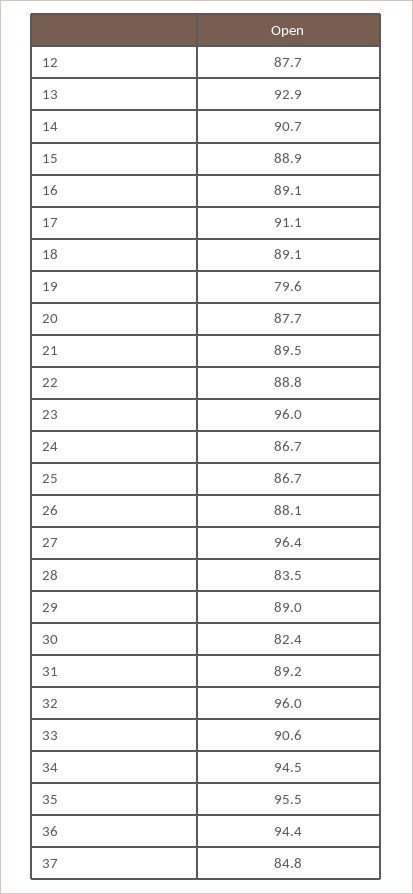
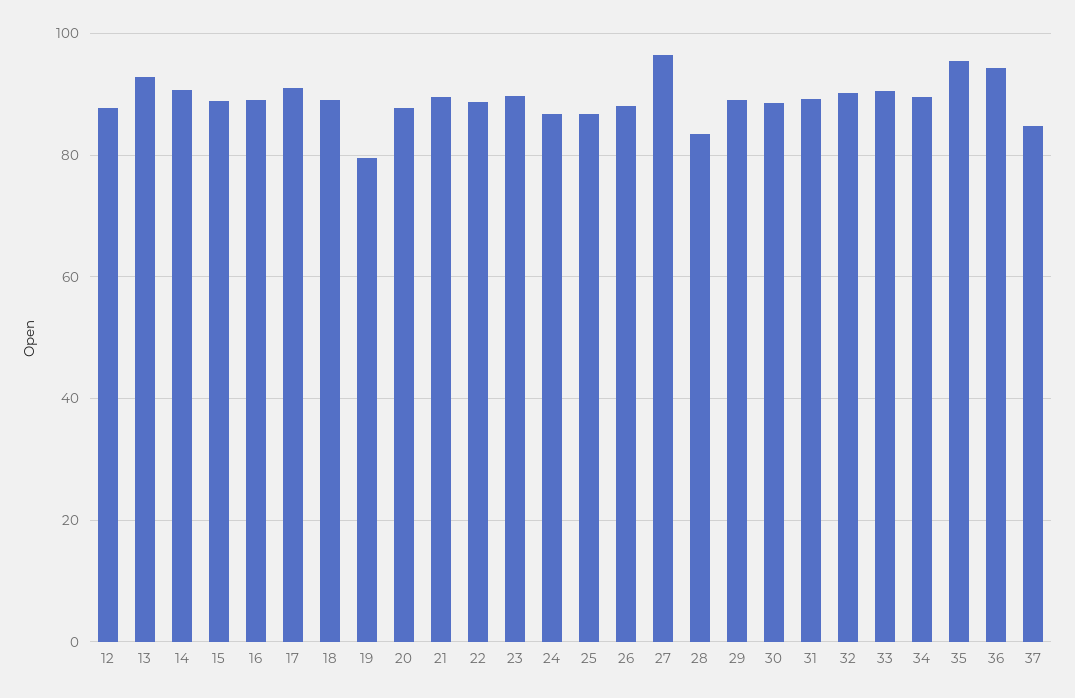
  {
    "12": 87.7,
    "13": 92.9,
    "14": 90.7,
    "15": 88.9,
    "16": 89.1,
    "17": 91.1,
    "18": 89.1,
    "19": 79.6,
    "20": 87.7,
    "21": 89.5,
    "22": 88.8,
-   "23": 96,
+   "23": 90,
    "24": 86.7,
    "25": 86.7,
    "26": 88.1,
    "27": 96.4,
    "28": 83.5,
    "29": 89,
-   "30": 82.4,
+   "30": 88,
    "31": 89.2,
-   "32": 96,
+   "32": 90,
    "33": 90.6,
-   "34": 94.5,
+   "34": 90,
    "35": 95.5,
    "36": 94.4,
    "37": 84.8
  }

